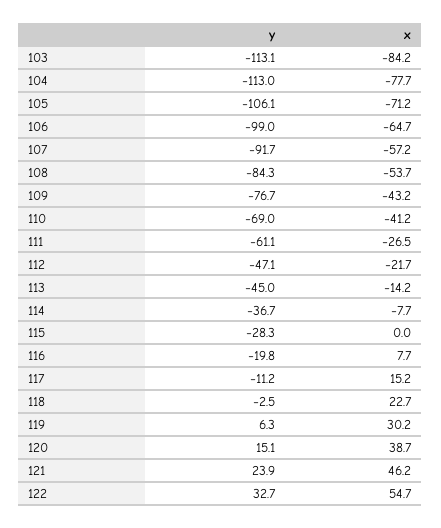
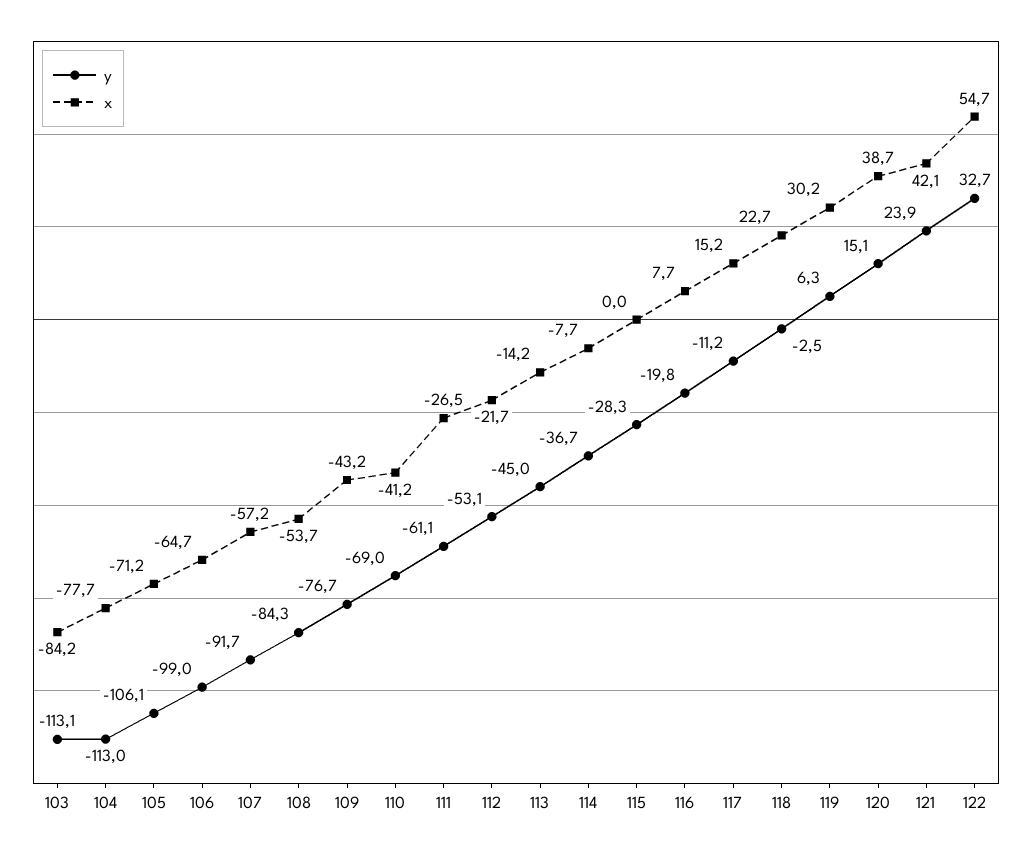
  {
    "y": {
      "103": -113.1,
      "104": -113,
      "105": -106.1,
      "106": -99,
      "107": -91.7,
      "108": -84.3,
      "109": -76.7,
      "110": -69,
      "111": -61.1,
-     "112": -47.1,
+     "112": -53.1,
      "113": -45,
      "114": -36.7,
      "115": -28.3,
      "116": -19.8,
      "117": -11.2,
      "118": -2.5,
      "119": 6.3,
      "120": 15.1,
      "121": 23.9,
      "122": 32.7
    },
    "x": {
      "103": -84.2,
      "104": -77.7,
      "105": -71.2,
      "106": -64.7,
      "107": -57.2,
      "108": -53.7,
      "109": -43.2,
      "110": -41.2,
      "111": -26.5,
      "112": -21.7,
      "113": -14.2,
      "114": -7.7,
      "115": 0,
      "116": 7.7,
      "117": 15.2,
      "118": 22.7,
      "119": 30.2,
      "120": 38.7,
-     "121": 46.2,
+     "121": 42.1,
      "122": 54.7
    }
  }

